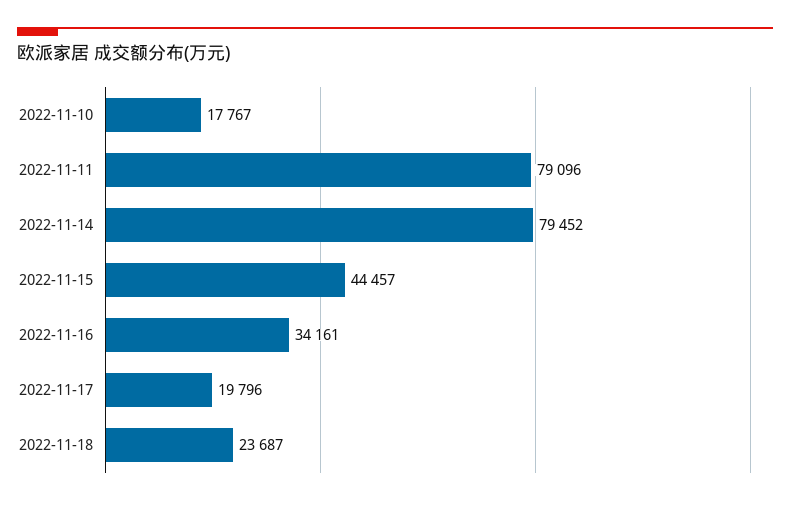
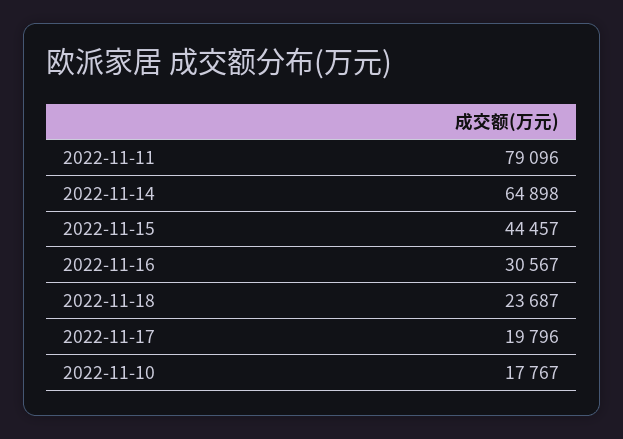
  {
    "2022-11-10": 17767,
    "2022-11-11": 79096,
-   "2022-11-14": 79452,
+   "2022-11-14": 64898,
    "2022-11-15": 44457,
-   "2022-11-16": 34161,
+   "2022-11-16": 30567,
    "2022-11-17": 19796,
    "2022-11-18": 23687
  }

